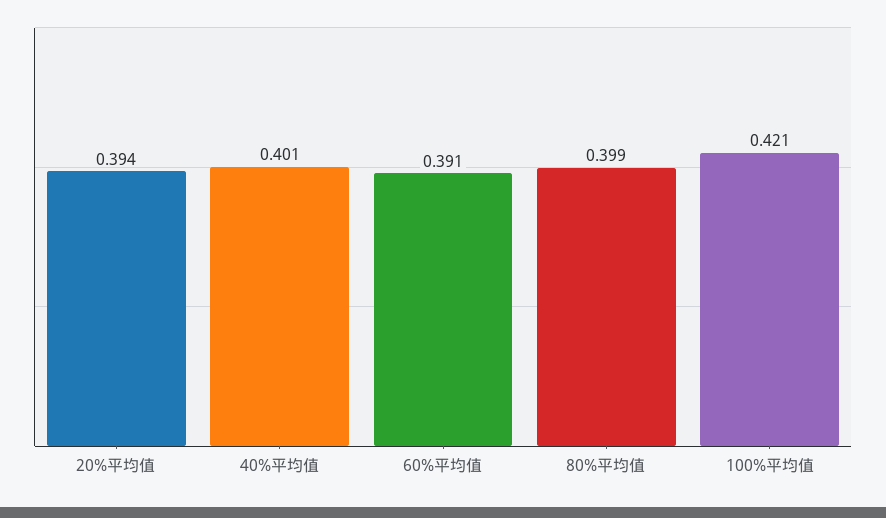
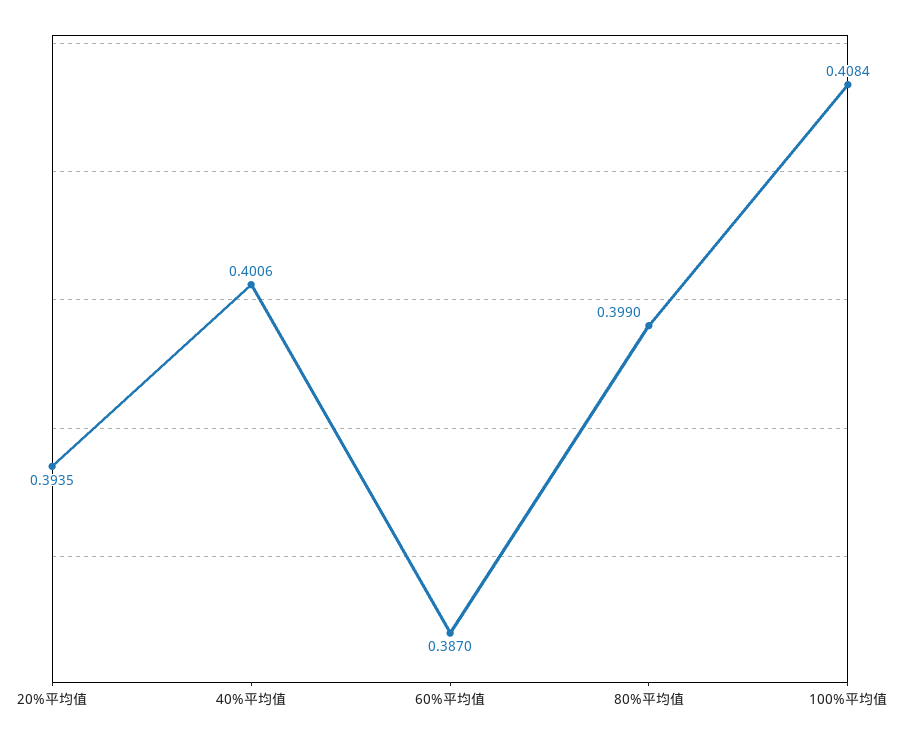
  {
    "20%平均值": 0.3935,
    "40%平均值": 0.4006,
-   "60%平均值": 0.391,
+   "60%平均值": 0.387,
    "80%平均值": 0.399,
-   "100%平均值": 0.421
+   "100%平均值": 0.4084
  }

